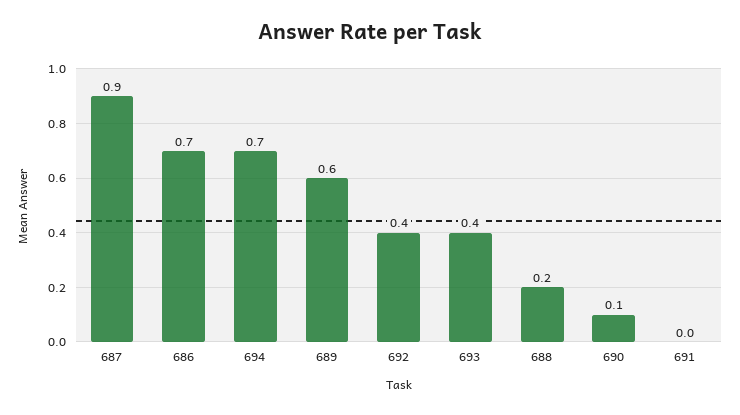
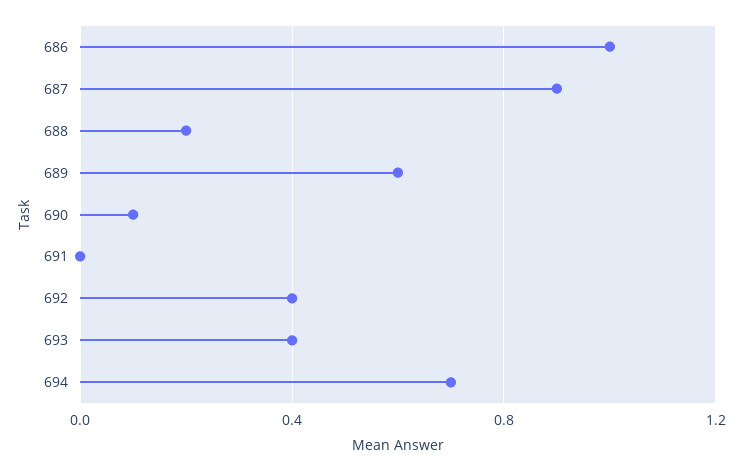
  {
    "687": 0.9,
-   "686": 0.7,
+   "686": 1,
    "694": 0.7,
    "689": 0.6,
    "692": 0.4,
    "693": 0.4,
    "688": 0.2,
    "690": 0.1,
    "691": 0
  }

